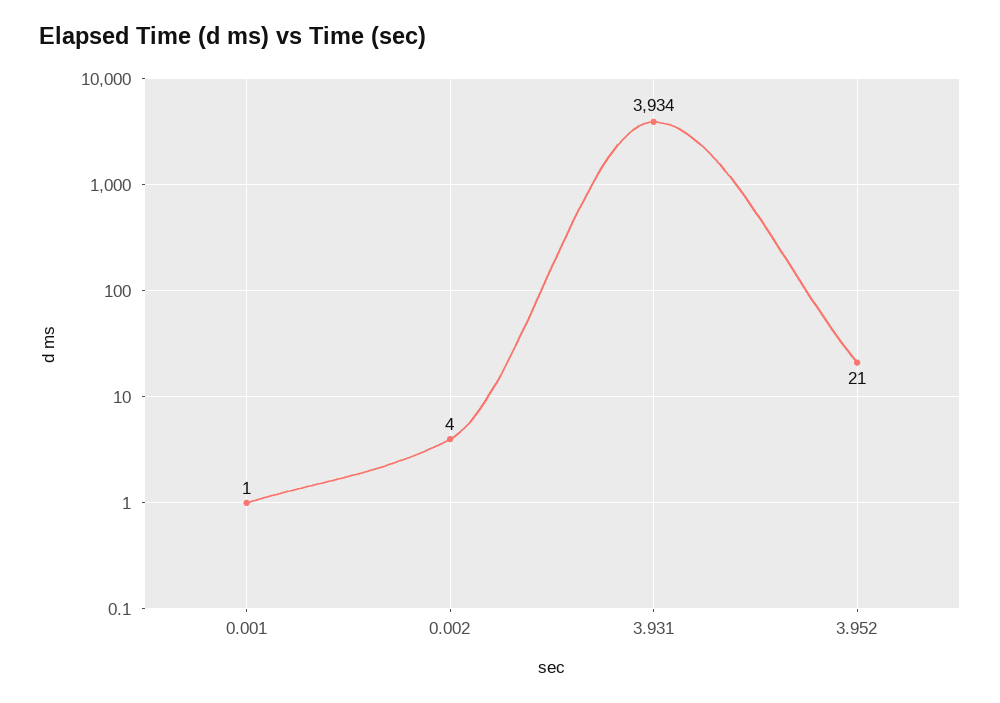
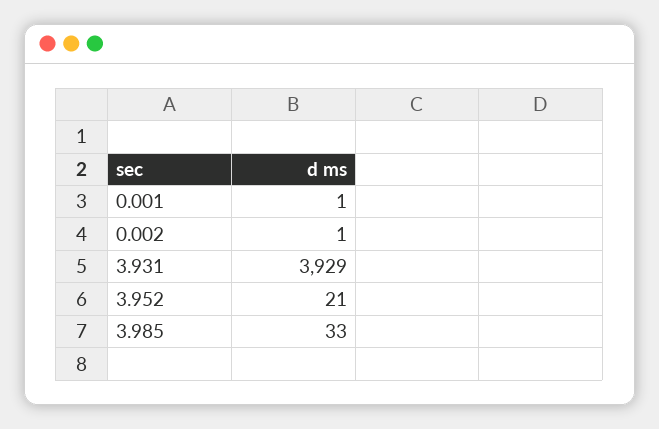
  {
    "0.001": 1,
-   "0.002": 4,
+   "0.002": 1,
-   "3.931": 3934,
+   "3.931": 3929,
-   "3.952": 21
+   "3.952": 21,
+   "3.985": 33
  }

